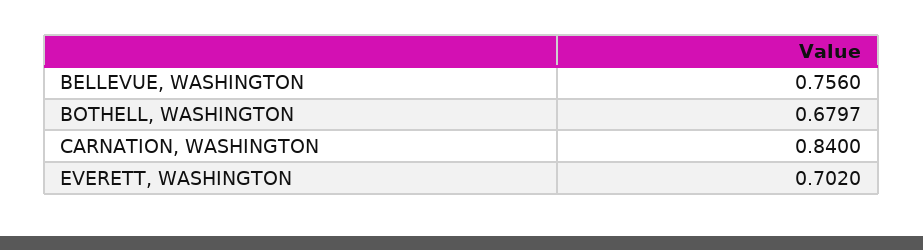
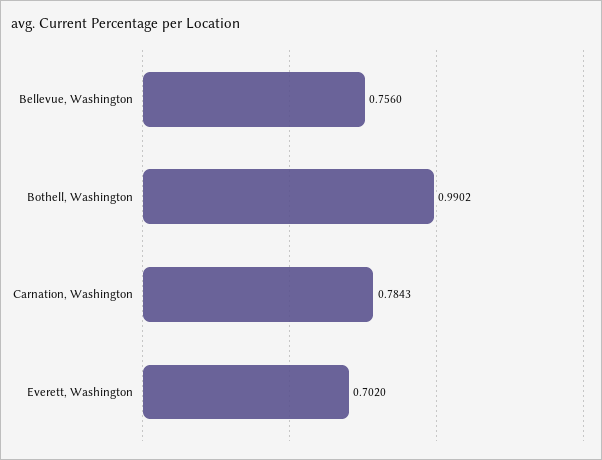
  {
    "BELLEVUE, WASHINGTON": 0.756,
-   "BOTHELL, WASHINGTON": 0.6797,
+   "BOTHELL, WASHINGTON": 0.9902,
-   "CARNATION, WASHINGTON": 0.84,
+   "CARNATION, WASHINGTON": 0.7843,
    "EVERETT, WASHINGTON": 0.702
  }

